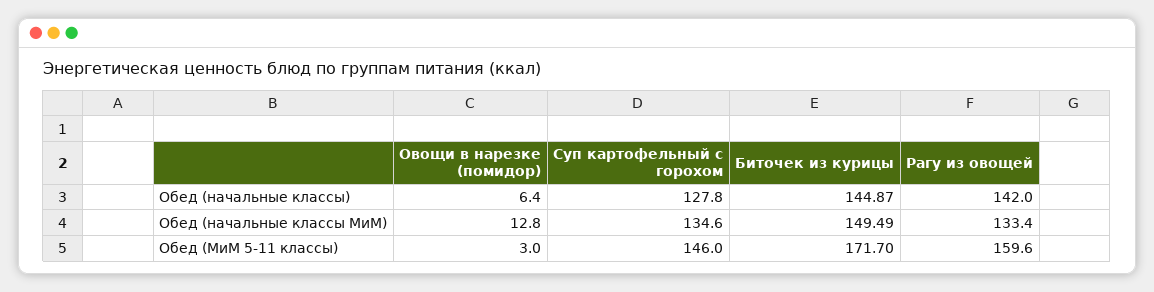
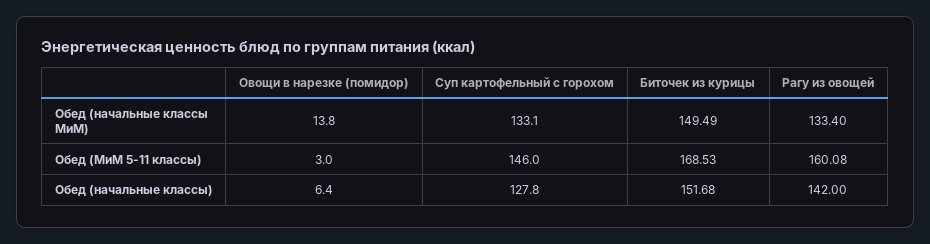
  {
    "Овощи в нарезке (помидор)": {
      "Обед (начальные классы)": 6.4,
-     "Обед (начальные классы МиМ)": 12.8,
+     "Обед (начальные классы МиМ)": 13.8,
      "Обед (МиМ 5-11 классы)": 3
    },
    "Суп картофельный с горохом": {
      "Обед (начальные классы)": 127.8,
-     "Обед (начальные классы МиМ)": 134.6,
+     "Обед (начальные классы МиМ)": 133.1,
      "Обед (МиМ 5-11 классы)": 146
    },
    "Биточек из курицы": {
-     "Обед (начальные классы)": 144.87,
+     "Обед (начальные классы)": 151.68,
      "Обед (начальные классы МиМ)": 149.49,
-     "Обед (МиМ 5-11 классы)": 171.7
+     "Обед (МиМ 5-11 классы)": 168.53
    },
    "Рагу из овощей": {
      "Обед (начальные классы)": 142,
      "Обед (начальные классы МиМ)": 133.4,
-     "Обед (МиМ 5-11 классы)": 159.6
+     "Обед (МиМ 5-11 классы)": 160.08
    }
  }

